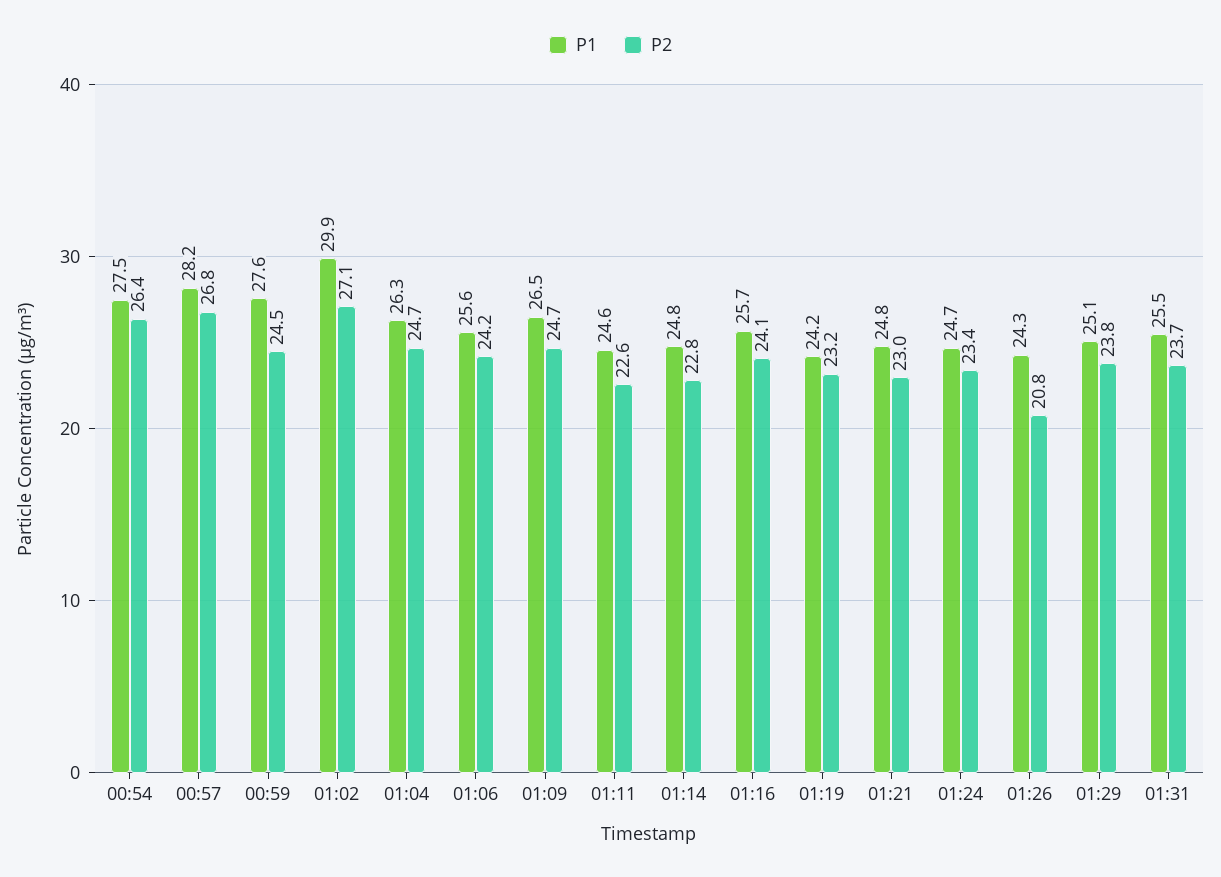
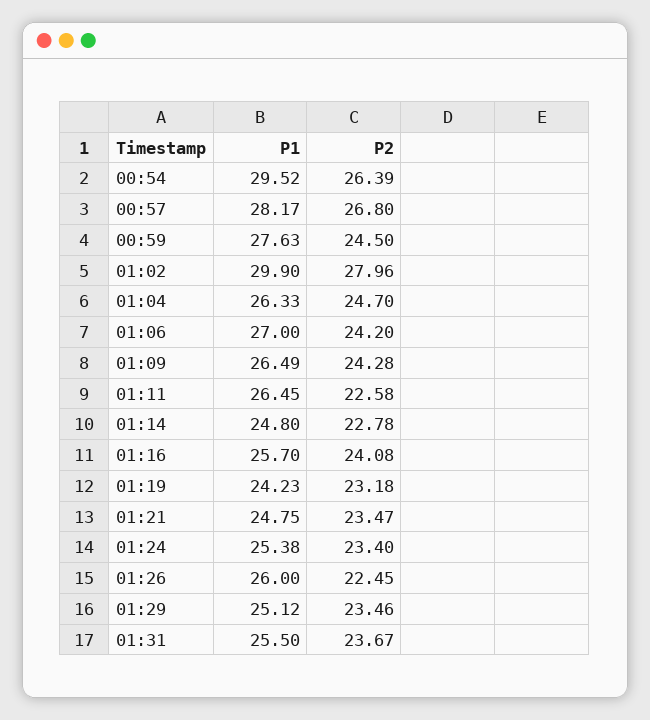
  {
    "P1": {
-     "00:54": 27.5,
+     "00:54": 29.52,
      "00:57": 28.17,
      "00:59": 27.63,
      "01:02": 29.9,
      "01:04": 26.33,
-     "01:06": 25.6,
+     "01:06": 27,
      "01:09": 26.49,
-     "01:11": 24.6,
+     "01:11": 26.45,
      "01:14": 24.8,
      "01:16": 25.7,
      "01:19": 24.23,
      "01:21": 24.75,
-     "01:24": 24.7,
+     "01:24": 25.38,
-     "01:26": 24.3,
+     "01:26": 26,
      "01:29": 25.12,
      "01:31": 25.5
    },
    "P2": {
      "00:54": 26.39,
      "00:57": 26.8,
      "00:59": 24.5,
-     "01:02": 27.1,
+     "01:02": 27.96,
      "01:04": 24.7,
      "01:06": 24.2,
-     "01:09": 24.7,
+     "01:09": 24.28,
      "01:11": 22.58,
      "01:14": 22.78,
      "01:16": 24.08,
      "01:19": 23.18,
-     "01:21": 23,
+     "01:21": 23.47,
      "01:24": 23.4,
-     "01:26": 20.8,
+     "01:26": 22.45,
-     "01:29": 23.8,
+     "01:29": 23.46,
      "01:31": 23.67
    }
  }

